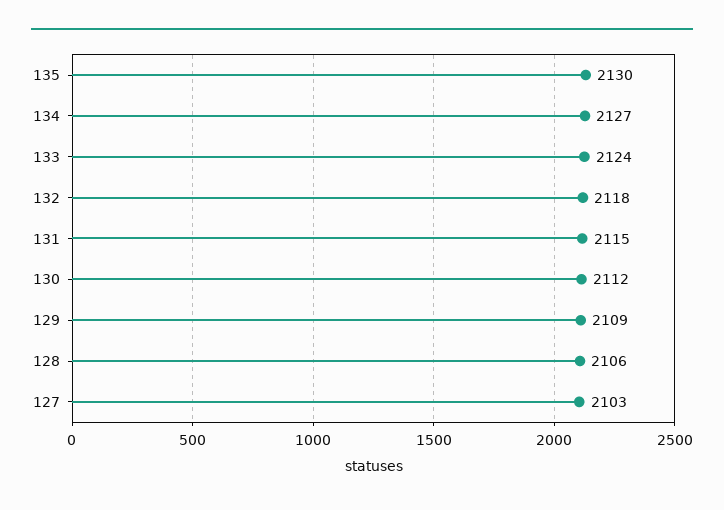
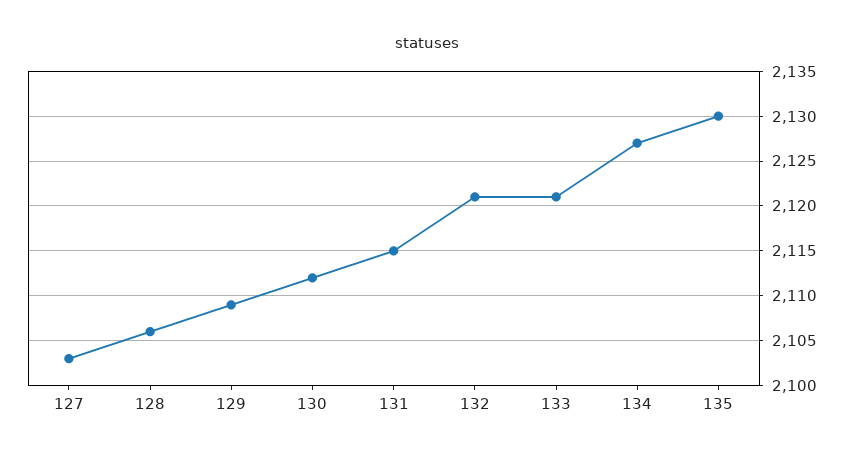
  {
    "135": 2130,
    "134": 2127,
-   "133": 2124,
+   "133": 2121,
-   "132": 2118,
+   "132": 2121,
    "131": 2115,
    "130": 2112,
    "129": 2109,
    "128": 2106,
    "127": 2103
  }

